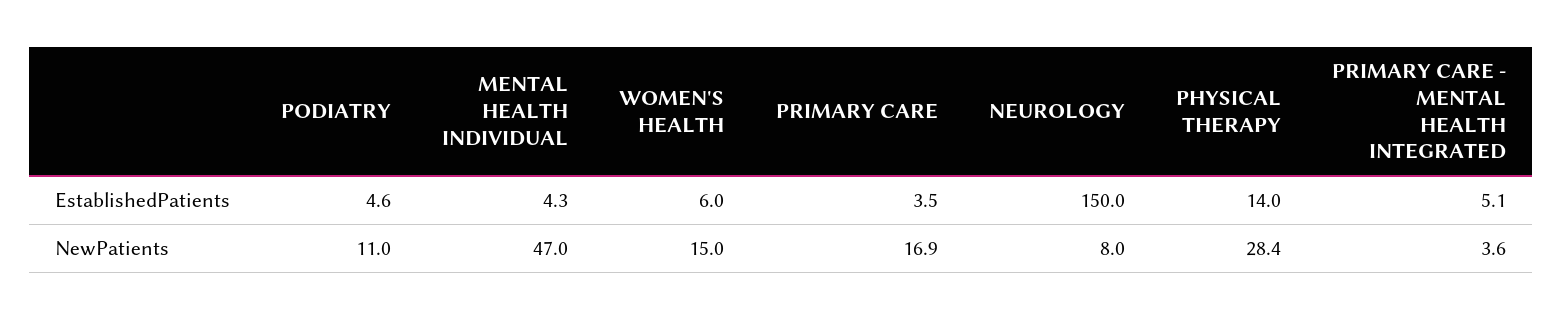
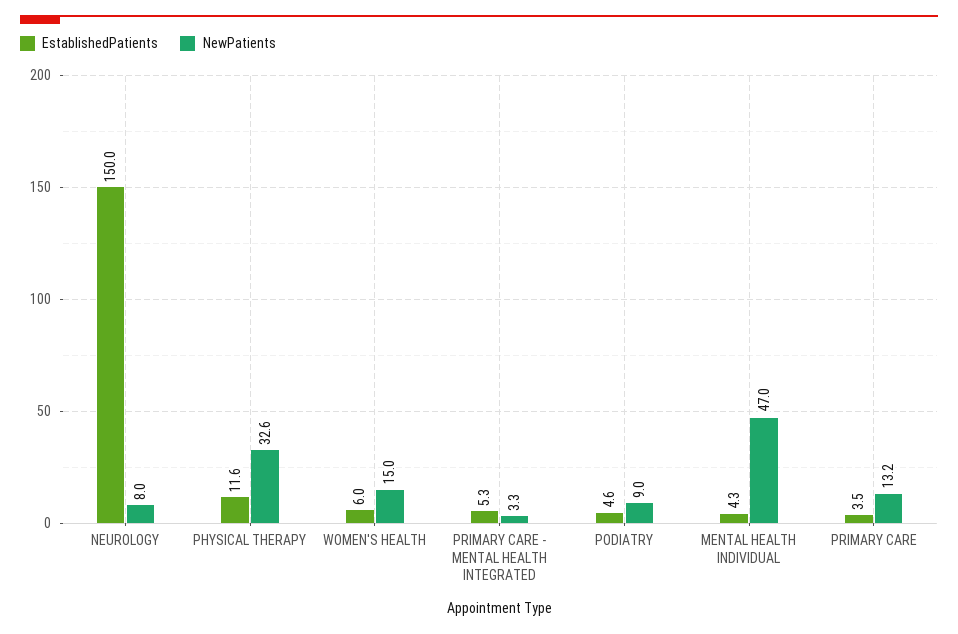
  {
    "EstablishedPatients": {
      "PODIATRY": 4.6,
      "MENTAL HEALTH INDIVIDUAL": 4.3,
      "WOMEN'S HEALTH": 6,
      "PRIMARY CARE": 3.5,
      "NEUROLOGY": 150,
-     "PHYSICAL THERAPY": 14,
+     "PHYSICAL THERAPY": 11.6,
-     "PRIMARY CARE - MENTAL HEALTH INTEGRATED": 5.1
+     "PRIMARY CARE - MENTAL HEALTH INTEGRATED": 5.3
    },
    "NewPatients": {
-     "PODIATRY": 11,
+     "PODIATRY": 9,
      "MENTAL HEALTH INDIVIDUAL": 47,
      "WOMEN'S HEALTH": 15,
-     "PRIMARY CARE": 16.9,
+     "PRIMARY CARE": 13.2,
      "NEUROLOGY": 8,
-     "PHYSICAL THERAPY": 28.4,
+     "PHYSICAL THERAPY": 32.6,
-     "PRIMARY CARE - MENTAL HEALTH INTEGRATED": 3.6
+     "PRIMARY CARE - MENTAL HEALTH INTEGRATED": 3.3
    }
  }

